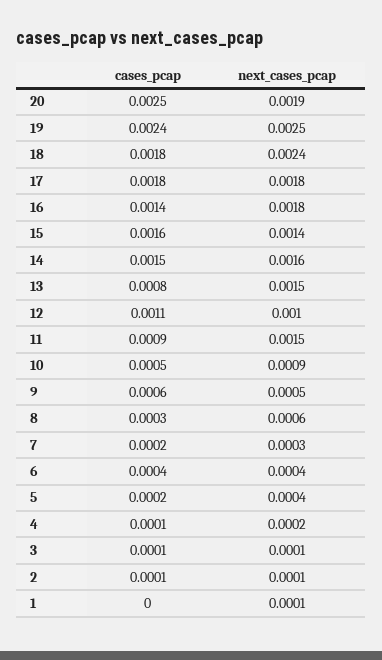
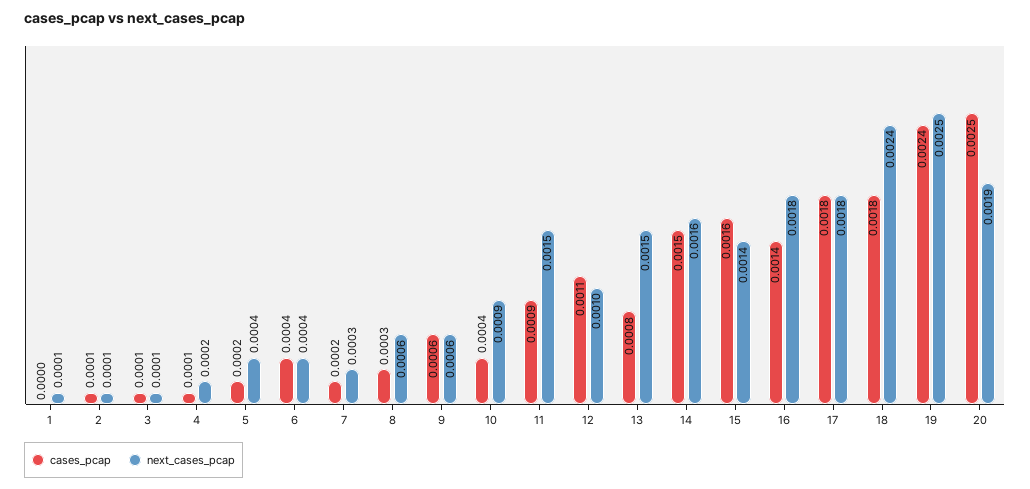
  {
    "cases_pcap": {
      "20": 0.0025,
      "19": 0.0024,
      "18": 0.0018,
      "17": 0.0018,
      "16": 0.0014,
      "15": 0.0016,
      "14": 0.0015,
      "13": 0.0008,
      "12": 0.0011,
      "11": 0.0009,
-     "10": 0.0005,
+     "10": 0.0004,
      "9": 0.0006,
      "8": 0.0003,
      "7": 0.0002,
      "6": 0.0004,
      "5": 0.0002,
      "4": 0.0001,
      "3": 0.0001,
      "2": 0.0001,
      "1": 0
    },
    "next_cases_pcap": {
      "20": 0.0019,
      "19": 0.0025,
      "18": 0.0024,
      "17": 0.0018,
      "16": 0.0018,
      "15": 0.0014,
      "14": 0.0016,
      "13": 0.0015,
      "12": 0.001,
      "11": 0.0015,
      "10": 0.0009,
-     "9": 0.0005,
+     "9": 0.0006,
      "8": 0.0006,
      "7": 0.0003,
      "6": 0.0004,
      "5": 0.0004,
      "4": 0.0002,
      "3": 0.0001,
      "2": 0.0001,
      "1": 0.0001
    }
  }

